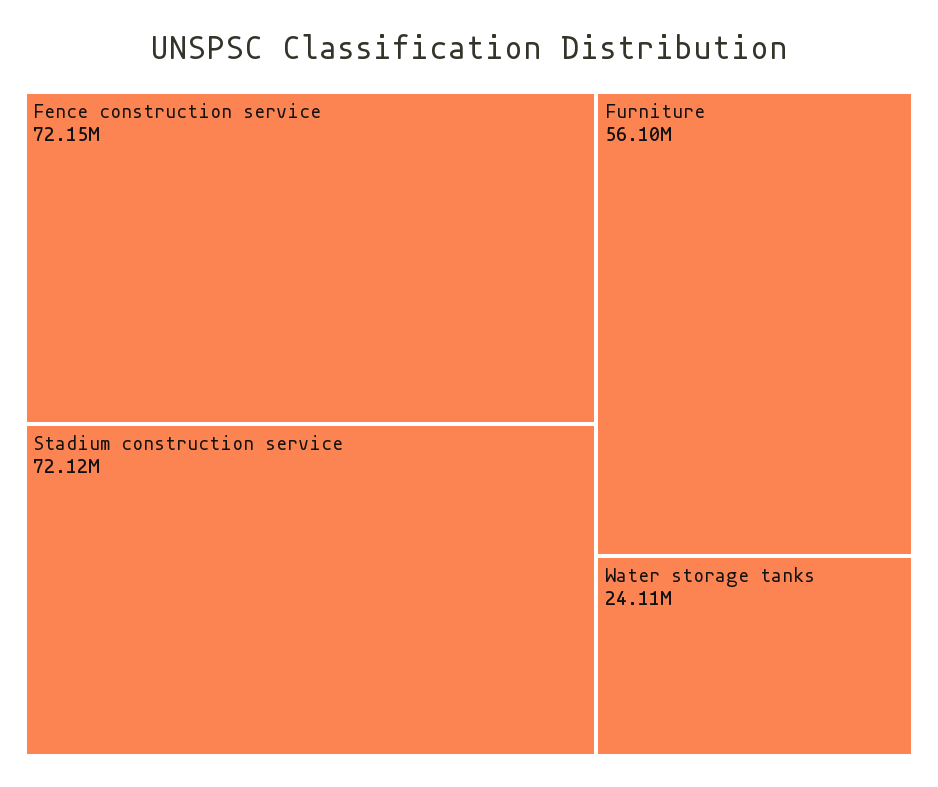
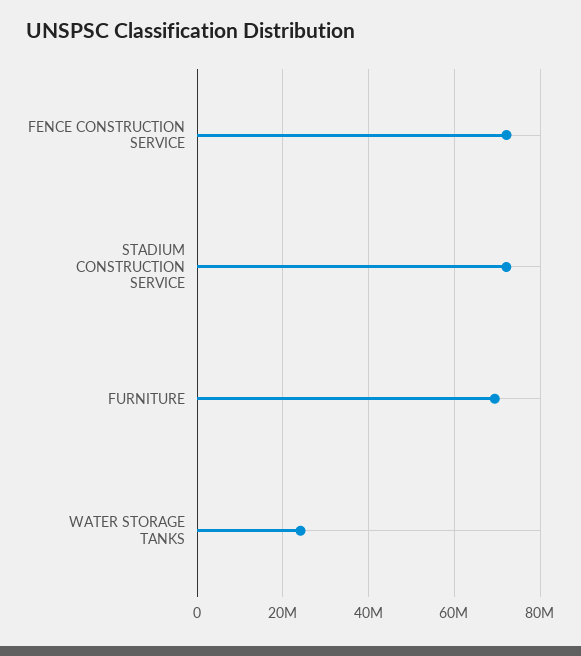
  {
    "Fence construction service": 72150000,
    "Stadium construction service": 72120000,
-   "Furniture": 56100000,
+   "Furniture": 70000000,
    "Water storage tanks": 24110000
  }

